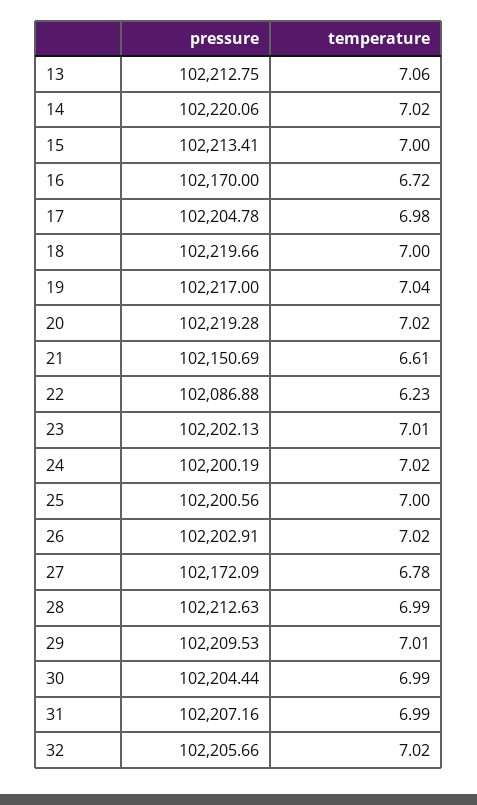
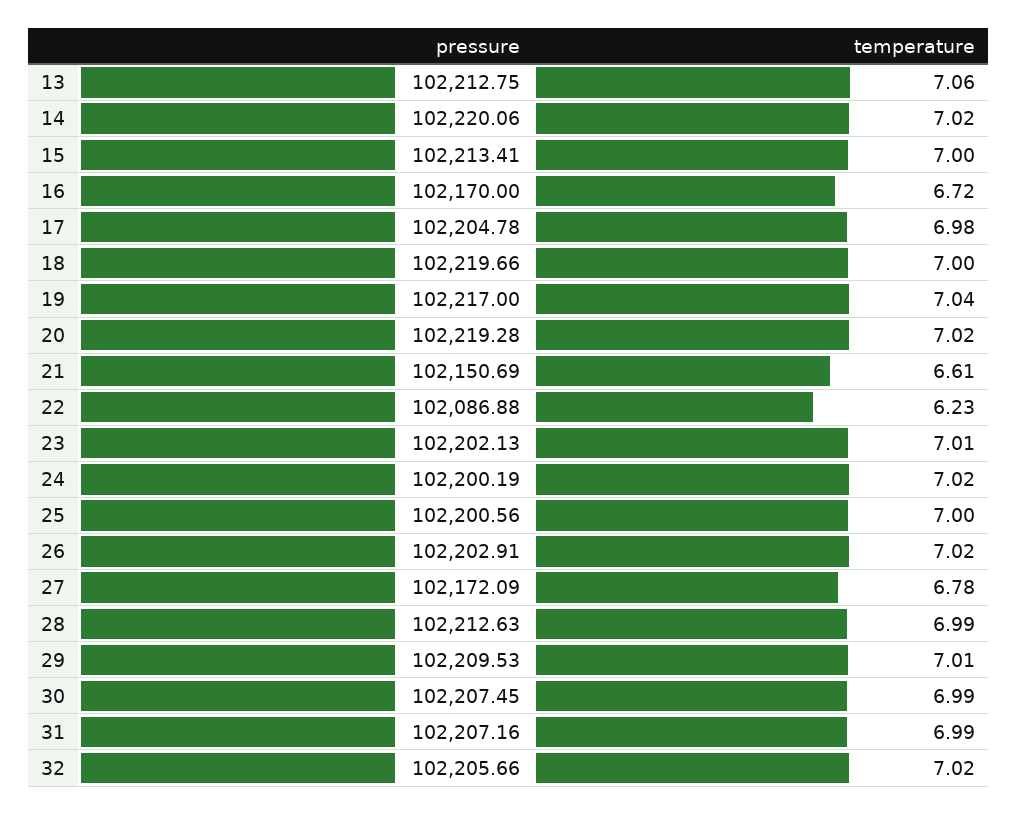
  {
    "pressure": {
      "13": 102212.75,
      "14": 102220.06,
      "15": 102213.41,
      "16": 102170,
      "17": 102204.78,
      "18": 102219.66,
      "19": 102217,
      "20": 102219.28,
      "21": 102150.69,
      "22": 102086.88,
      "23": 102202.13,
      "24": 102200.19,
      "25": 102200.56,
      "26": 102202.91,
      "27": 102172.09,
      "28": 102212.63,
      "29": 102209.53,
-     "30": 102204.44,
+     "30": 102207.45,
      "31": 102207.16,
      "32": 102205.66
    },
    "temperature": {
      "13": 7.06,
      "14": 7.02,
      "15": 7,
      "16": 6.72,
      "17": 6.98,
      "18": 7,
      "19": 7.04,
      "20": 7.02,
      "21": 6.61,
      "22": 6.23,
      "23": 7.01,
      "24": 7.02,
      "25": 7,
      "26": 7.02,
      "27": 6.78,
      "28": 6.99,
      "29": 7.01,
      "30": 6.99,
      "31": 6.99,
      "32": 7.02
    }
  }

